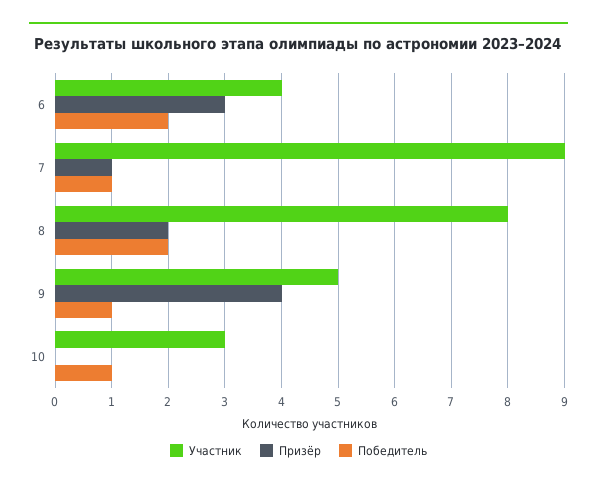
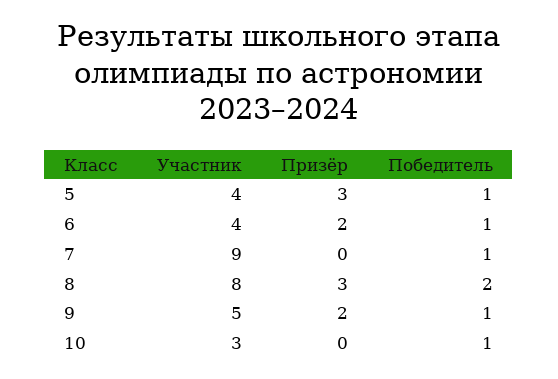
  {
    "Участник": {
      "6": 4,
      "7": 9,
      "8": 8,
      "9": 5,
-     "10": 3
+     "10": 3,
+     "5": 4
    },
    "Призёр": {
-     "6": 3,
+     "6": 2,
-     "7": 1,
+     "7": 0,
-     "8": 2,
+     "8": 3,
-     "9": 4,
+     "9": 2,
-     "10": 0
+     "10": 0,
+     "5": 3
    },
    "Победитель": {
-     "6": 2,
+     "6": 1,
      "7": 1,
      "8": 2,
      "9": 1,
-     "10": 1
+     "10": 1,
+     "5": 1
    }
  }

